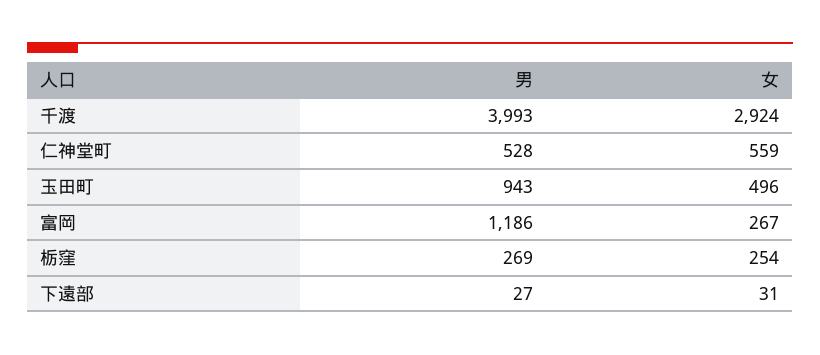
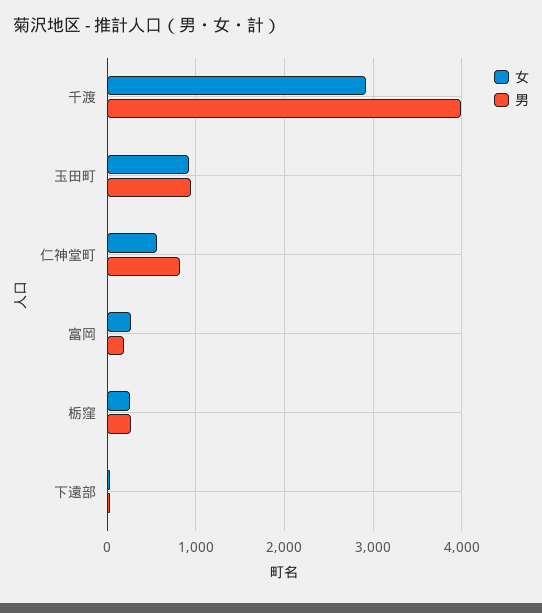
  {
    "男": {
      "千渡": 3993,
-     "仁神堂町": 528,
+     "仁神堂町": 800,
      "玉田町": 943,
-     "富岡": 1186,
+     "富岡": 200,
      "栃窪": 269,
      "下遠部": 27
    },
    "女": {
      "千渡": 2924,
      "仁神堂町": 559,
-     "玉田町": 496,
+     "玉田町": 900,
      "富岡": 267,
      "栃窪": 254,
      "下遠部": 31
    }
  }

